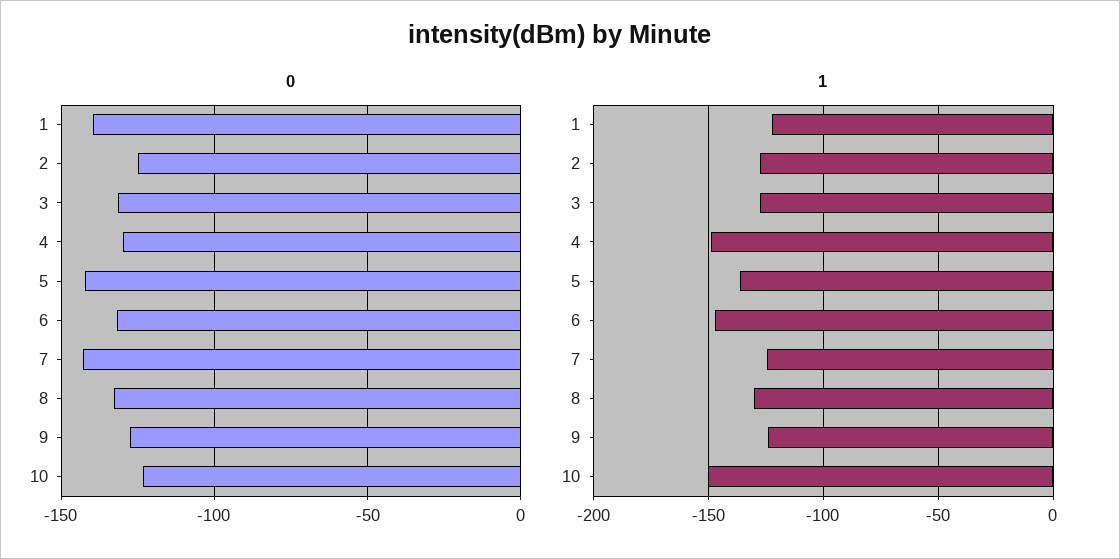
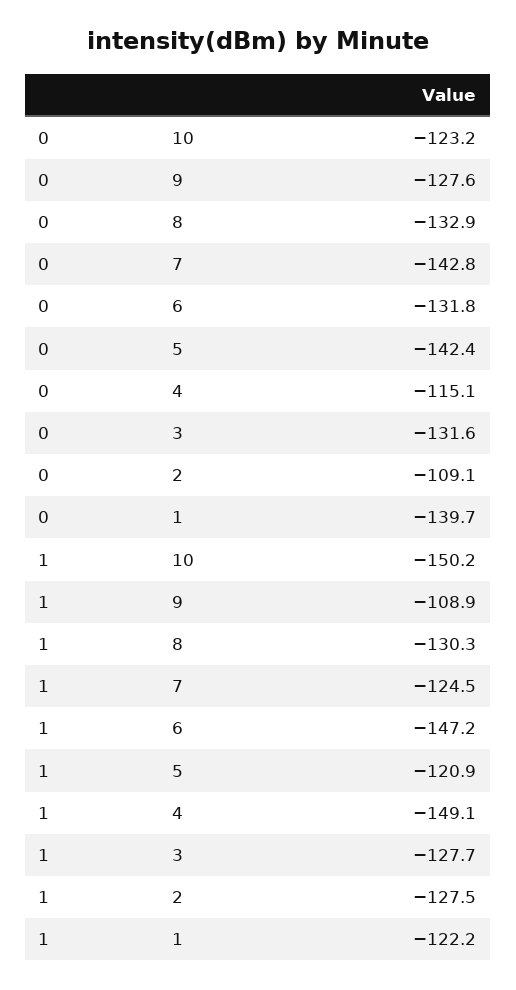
  {
    "0": {
      "1": -139.7,
-     "2": -125,
+     "2": -109.1,
      "3": -131.6,
-     "4": -130,
+     "4": -115.1,
      "5": -142.4,
      "6": -131.8,
      "7": -142.8,
      "8": -132.9,
      "9": -127.6,
      "10": -123.2
    },
    "1": {
      "1": -122.2,
      "2": -127.5,
      "3": -127.7,
      "4": -149.1,
-     "5": -135,
+     "5": -120.9,
      "6": -147.2,
      "7": -124.5,
      "8": -130.3,
-     "9": -125,
+     "9": -108.9,
      "10": -150.2
    }
  }

